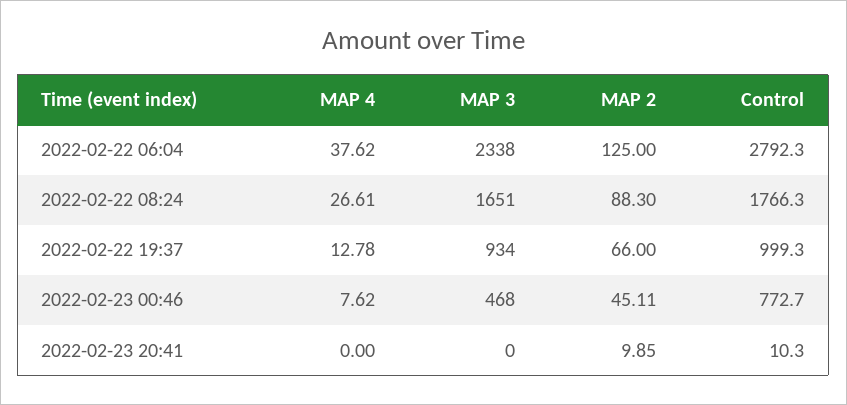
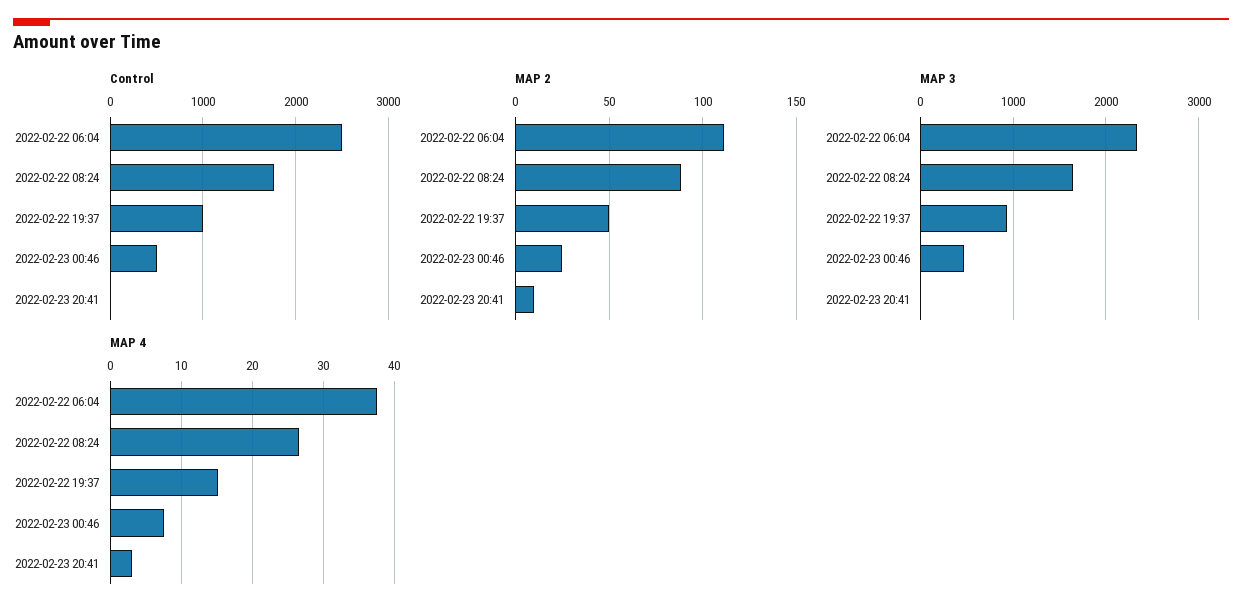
  {
    "MAP 4": {
      "2022-02-22 06:04": 37.62,
      "2022-02-22 08:24": 26.61,
-     "2022-02-22 19:37": 12.78,
+     "2022-02-22 19:37": 15,
      "2022-02-23 00:46": 7.62,
-     "2022-02-23 20:41": 0
+     "2022-02-23 20:41": 3
    },
    "MAP 3": {
      "2022-02-22 06:04": 2338,
      "2022-02-22 08:24": 1651,
      "2022-02-22 19:37": 934,
      "2022-02-23 00:46": 468,
      "2022-02-23 20:41": 0
    },
    "MAP 2": {
-     "2022-02-22 06:04": 125,
+     "2022-02-22 06:04": 110,
      "2022-02-22 08:24": 88.3,
-     "2022-02-22 19:37": 66,
+     "2022-02-22 19:37": 50,
-     "2022-02-23 00:46": 45.11,
+     "2022-02-23 00:46": 25,
      "2022-02-23 20:41": 9.85
    },
    "Control": {
-     "2022-02-22 06:04": 2792.3,
+     "2022-02-22 06:04": 2500,
      "2022-02-22 08:24": 1766.3,
      "2022-02-22 19:37": 999.3,
-     "2022-02-23 00:46": 772.7,
+     "2022-02-23 00:46": 500,
      "2022-02-23 20:41": 10.3
    }
  }

